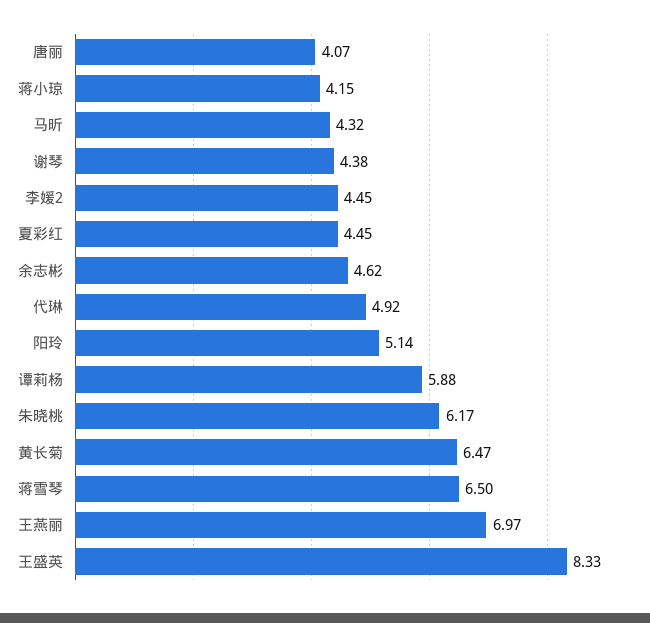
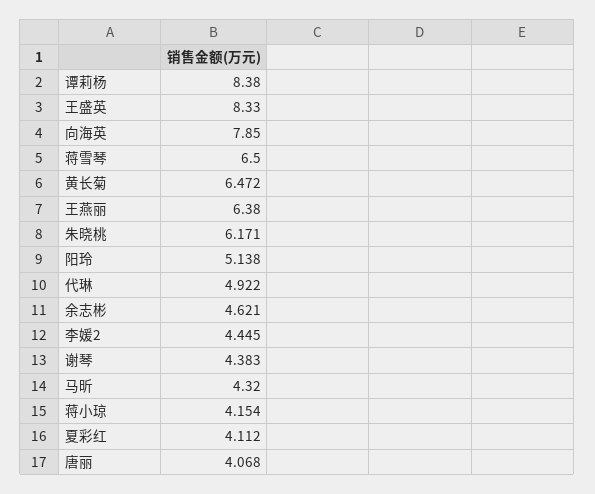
  {
    "唐丽": 4.068,
    "蒋小琼": 4.154,
    "马昕": 4.32,
    "谢琴": 4.383,
    "李媛2": 4.445,
-   "夏彩红": 4.45,
+   "夏彩红": 4.112,
    "余志彬": 4.621,
    "代琳": 4.922,
    "阳玲": 5.138,
-   "谭莉杨": 5.88,
+   "谭莉杨": 8.38,
    "朱晓桃": 6.171,
    "黄长菊": 6.472,
    "蒋雪琴": 6.5,
-   "王燕丽": 6.97,
+   "王燕丽": 6.38,
-   "王盛英": 8.33
+   "王盛英": 8.33,
+   "向海英": 7.85
  }

